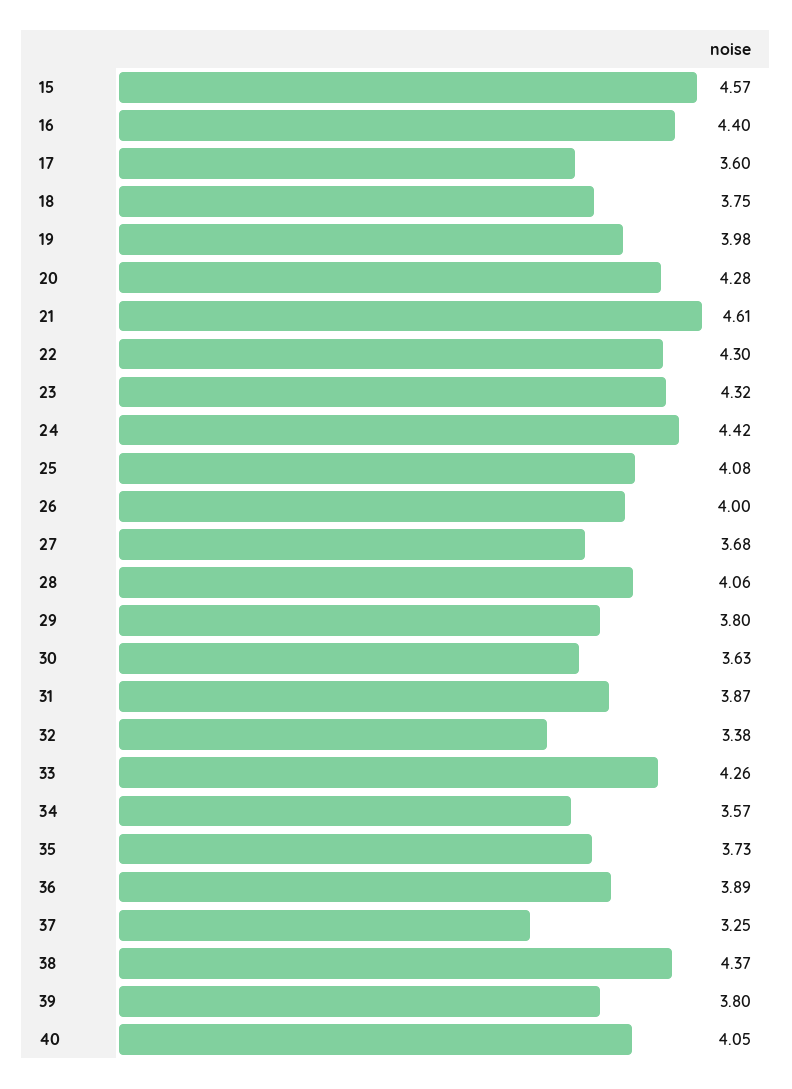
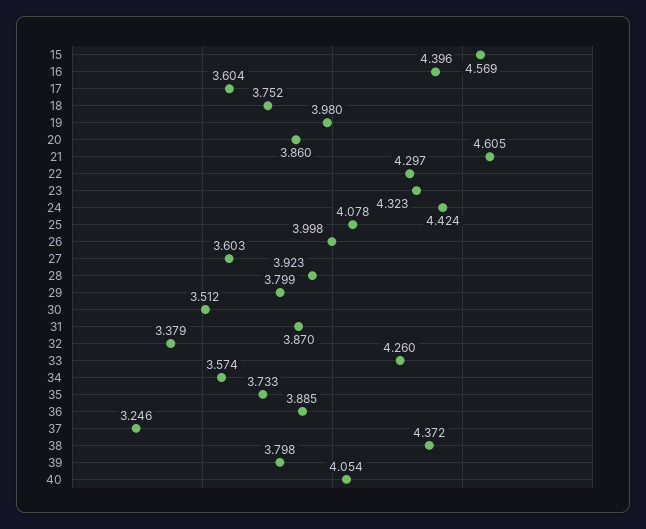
  {
    "15": 4.569,
    "16": 4.396,
    "17": 3.604,
    "18": 3.752,
    "19": 3.98,
-   "20": 4.28,
+   "20": 3.86,
    "21": 4.605,
    "22": 4.297,
    "23": 4.323,
    "24": 4.424,
    "25": 4.078,
    "26": 3.998,
-   "27": 3.68,
+   "27": 3.603,
-   "28": 4.06,
+   "28": 3.923,
    "29": 3.799,
-   "30": 3.63,
+   "30": 3.512,
    "31": 3.87,
    "32": 3.379,
    "33": 4.26,
    "34": 3.574,
    "35": 3.733,
    "36": 3.885,
    "37": 3.246,
    "38": 4.372,
    "39": 3.798,
    "40": 4.054
  }

